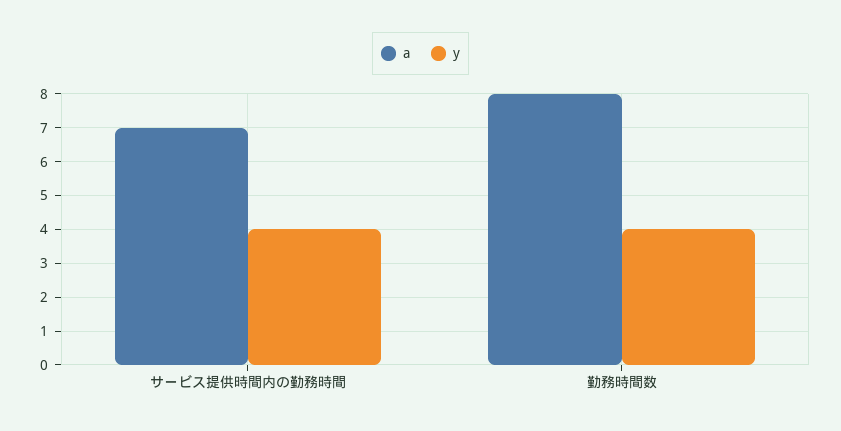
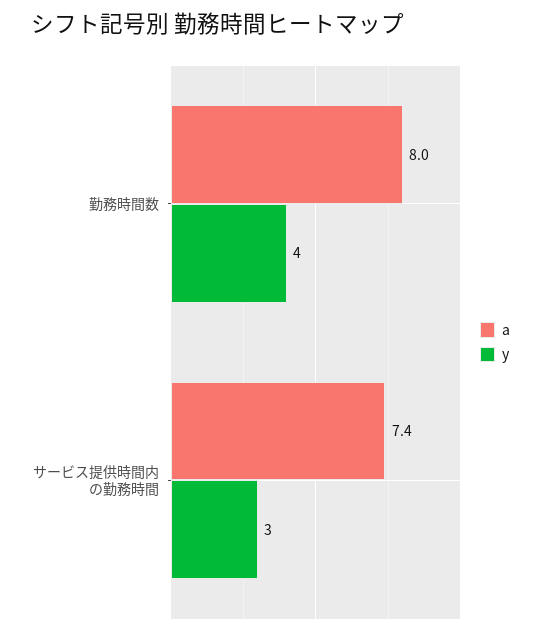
  {
    "a": {
-     "サービス提供時間内の勤務時間": 7,
+     "サービス提供時間内の勤務時間": 7.4,
      "勤務時間数": 8
    },
    "y": {
-     "サービス提供時間内の勤務時間": 4,
+     "サービス提供時間内の勤務時間": 3,
      "勤務時間数": 4
    }
  }

